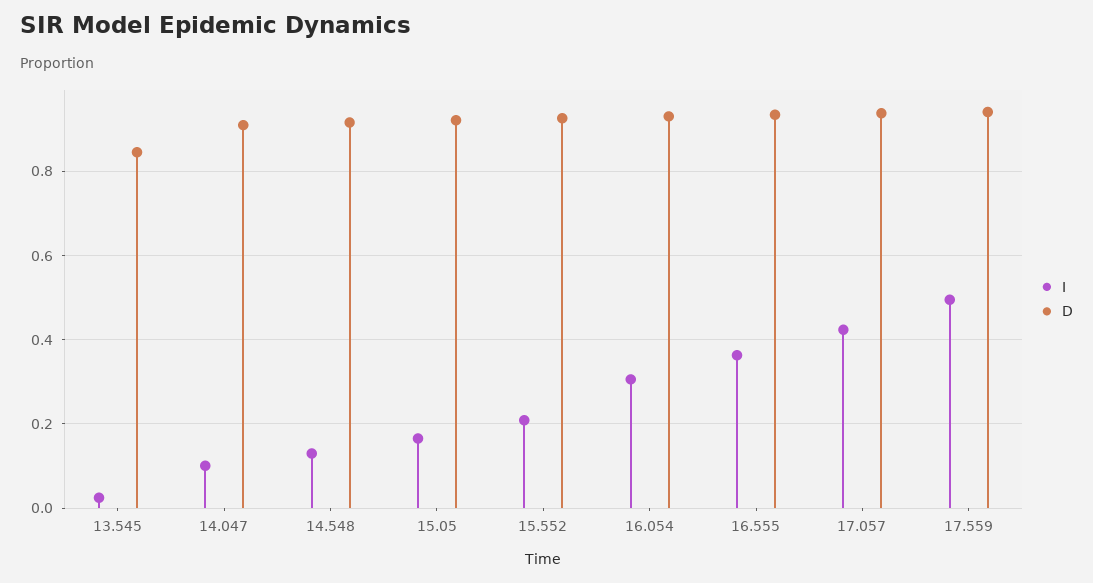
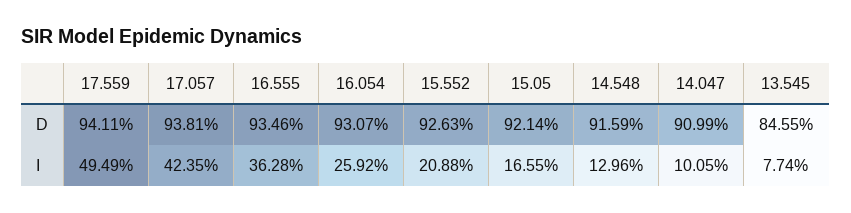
  {
    "I": {
-     "13.545": 0.02,
+     "13.545": 0.0774,
      "14.047": 0.1005,
      "14.548": 0.1296,
      "15.05": 0.1655,
      "15.552": 0.2088,
-     "16.054": 0.3,
+     "16.054": 0.2592,
      "16.555": 0.3628,
      "17.057": 0.4235,
      "17.559": 0.4949
    },
    "D": {
      "13.545": 0.8455,
      "14.047": 0.9099,
      "14.548": 0.9159,
      "15.05": 0.9214,
      "15.552": 0.9263,
      "16.054": 0.9307,
      "16.555": 0.9346,
      "17.057": 0.9381,
      "17.559": 0.9411
    }
  }

